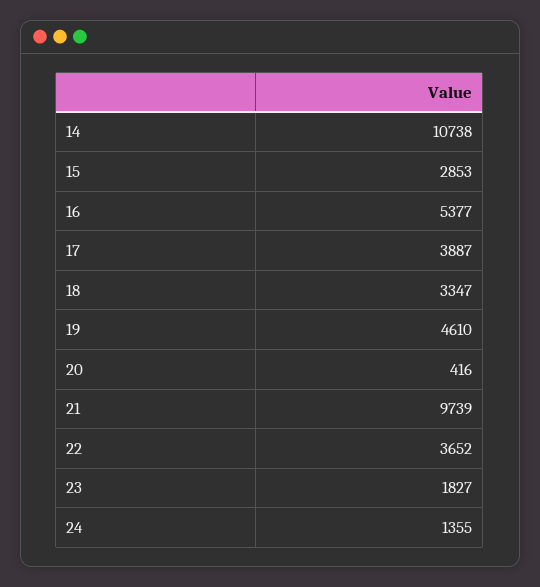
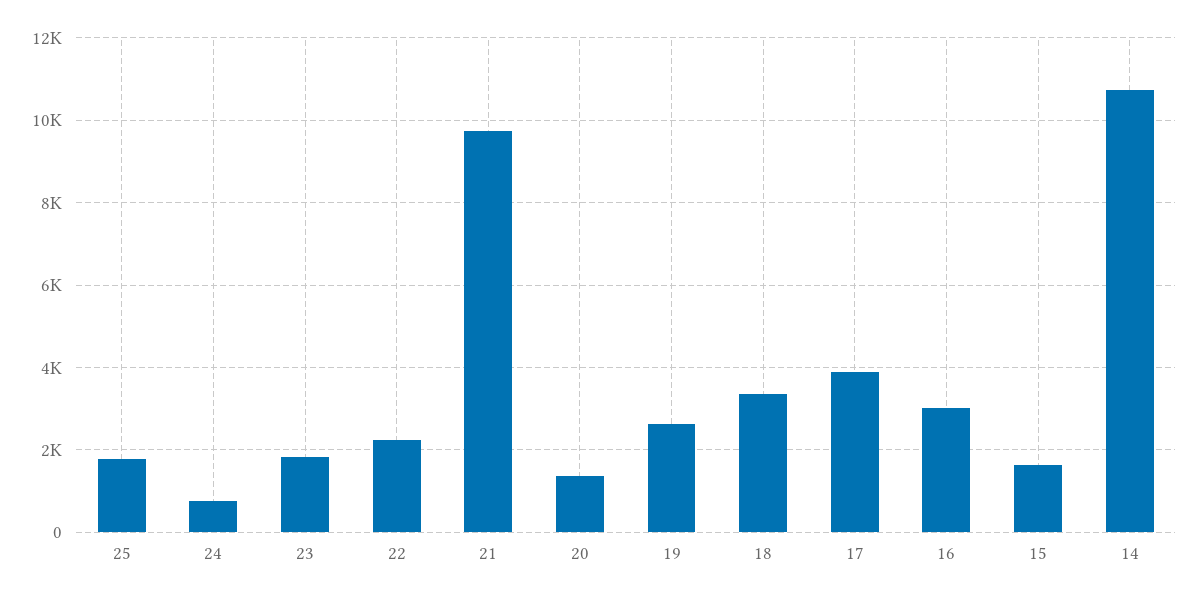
  {
    "14": 10738,
-   "15": 2853,
+   "15": 1600,
-   "16": 5377,
+   "16": 3000,
    "17": 3887,
    "18": 3347,
-   "19": 4610,
+   "19": 2600,
-   "20": 416,
+   "20": 1400,
    "21": 9739,
-   "22": 3652,
+   "22": 2200,
    "23": 1827,
-   "24": 1355
+   "24": 800,
+   "25": 1800
  }

